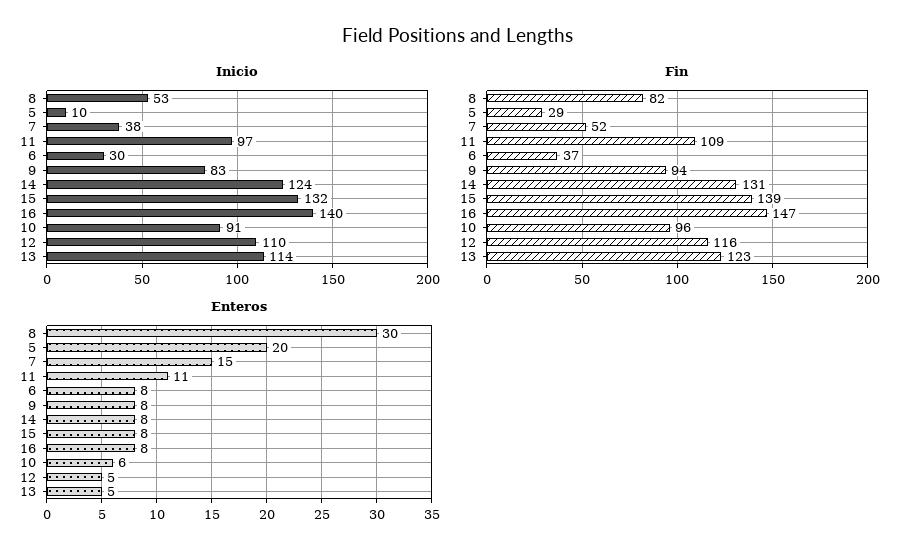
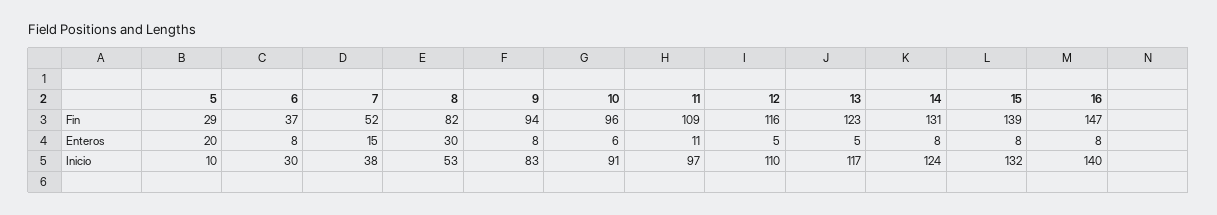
  {
    "Inicio": {
      "8": 53,
      "5": 10,
      "7": 38,
      "11": 97,
      "6": 30,
      "9": 83,
      "14": 124,
      "15": 132,
      "16": 140,
      "10": 91,
      "12": 110,
-     "13": 114
+     "13": 117
    },
    "Fin": {
      "8": 82,
      "5": 29,
      "7": 52,
      "11": 109,
      "6": 37,
      "9": 94,
      "14": 131,
      "15": 139,
      "16": 147,
      "10": 96,
      "12": 116,
      "13": 123
    },
    "Enteros": {
      "8": 30,
      "5": 20,
      "7": 15,
      "11": 11,
      "6": 8,
      "9": 8,
      "14": 8,
      "15": 8,
      "16": 8,
      "10": 6,
      "12": 5,
      "13": 5
    }
  }

